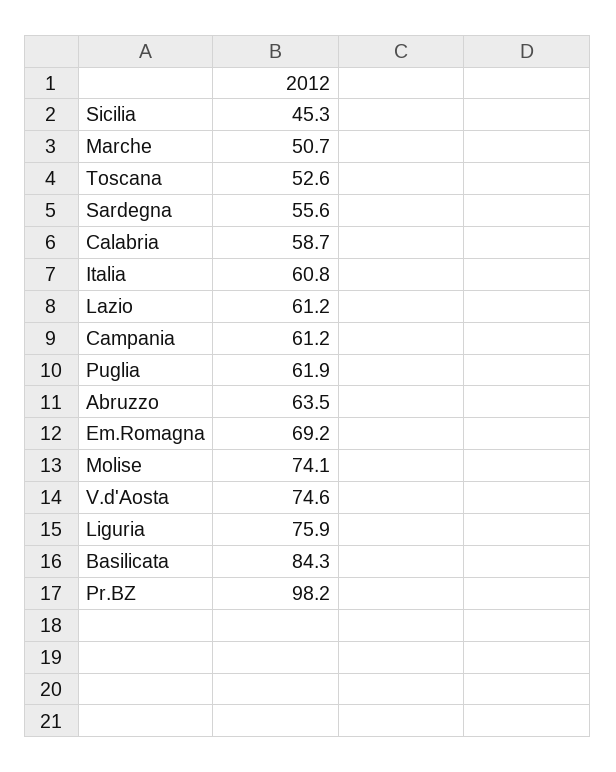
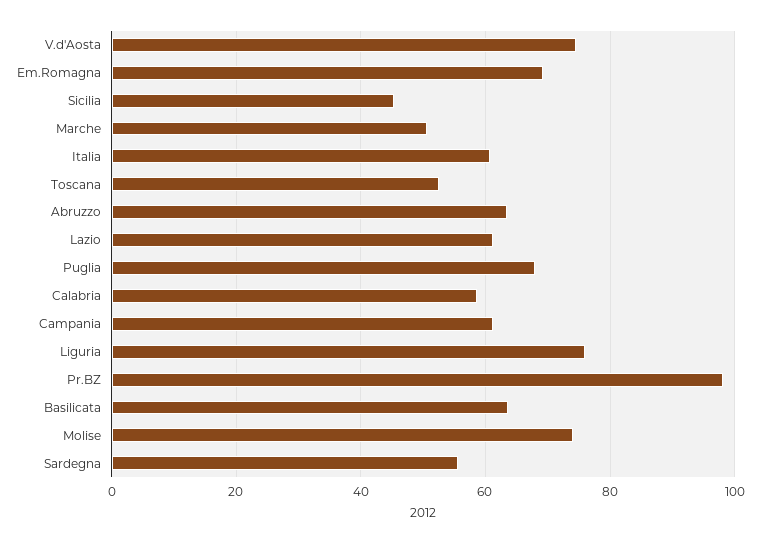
  {
    "Sicilia": 45.3,
    "Marche": 50.7,
    "Toscana": 52.6,
    "Sardegna": 55.6,
    "Calabria": 58.7,
    "Italia": 60.8,
    "Lazio": 61.2,
    "Campania": 61.2,
-   "Puglia": 61.9,
+   "Puglia": 68,
    "Abruzzo": 63.5,
    "Em.Romagna": 69.2,
    "Molise": 74.1,
    "V.d'Aosta": 74.6,
    "Liguria": 75.9,
-   "Basilicata": 84.3,
+   "Basilicata": 64,
    "Pr.BZ": 98.2
  }

